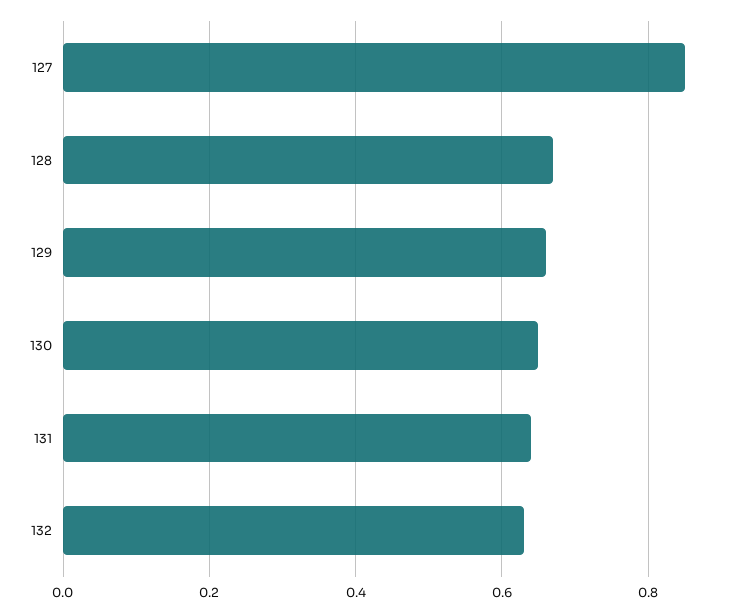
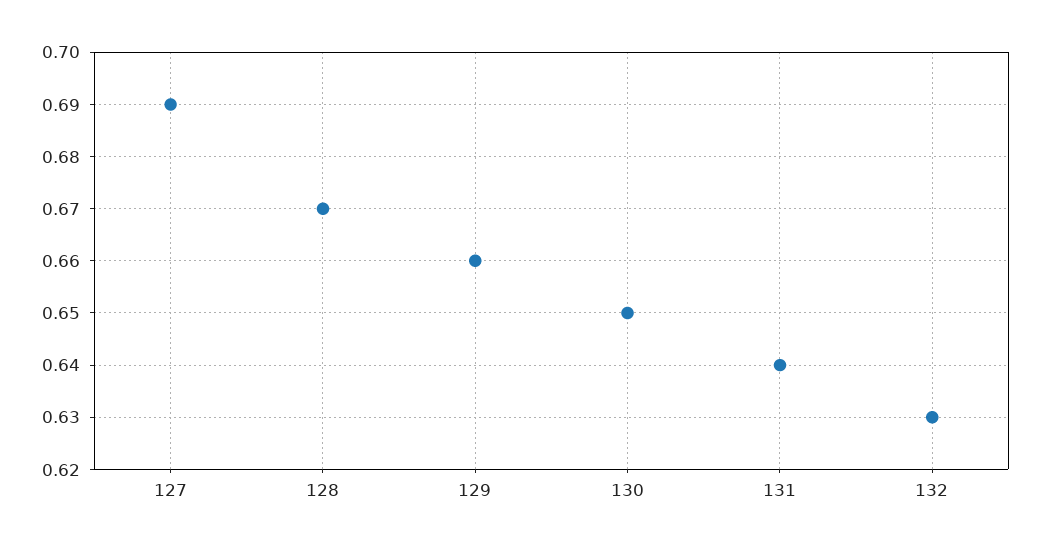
  {
-   "127": 0.85,
+   "127": 0.69,
    "128": 0.67,
    "129": 0.66,
    "130": 0.65,
    "131": 0.64,
    "132": 0.63
  }

